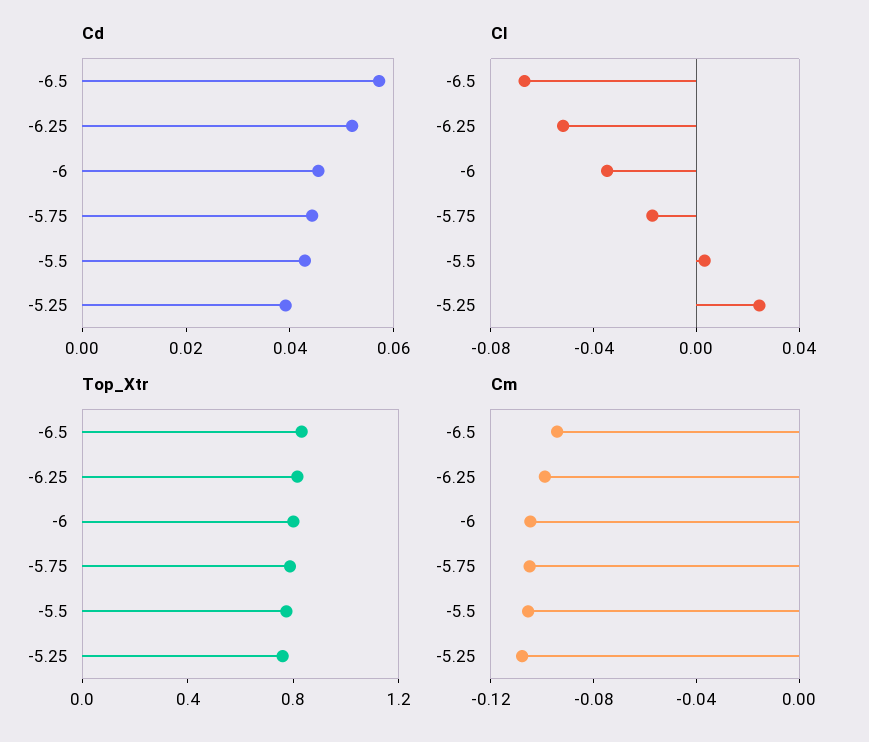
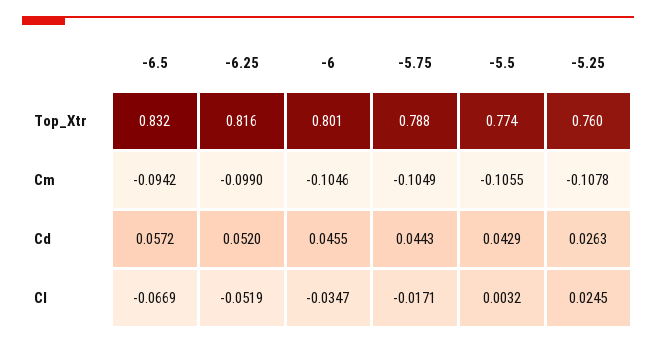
  {
    "Cd": {
      "-6.5": 0.0572,
      "-6.25": 0.052,
      "-6": 0.0455,
      "-5.75": 0.0443,
      "-5.5": 0.0429,
-     "-5.25": 0.04
+     "-5.25": 0.0263
    },
    "Cl": {
      "-6.5": -0.0669,
      "-6.25": -0.0519,
      "-6": -0.0347,
      "-5.75": -0.0171,
      "-5.5": 0.0032,
      "-5.25": 0.0245
    },
    "Top_Xtr": {
      "-6.5": 0.832,
      "-6.25": 0.816,
      "-6": 0.801,
      "-5.75": 0.788,
      "-5.5": 0.774,
      "-5.25": 0.76
    },
    "Cm": {
      "-6.5": -0.0942,
      "-6.25": -0.099,
      "-6": -0.1046,
      "-5.75": -0.1049,
      "-5.5": -0.1055,
      "-5.25": -0.1078
    }
  }

